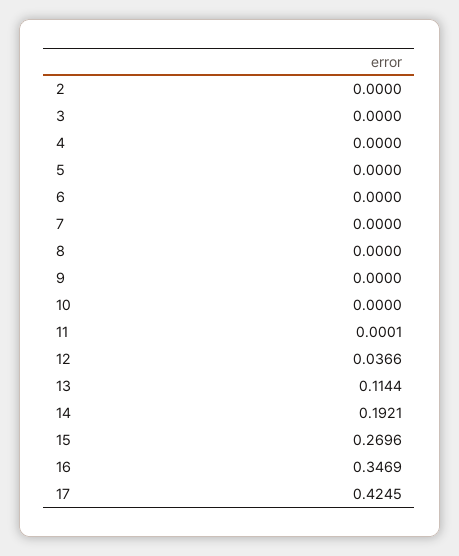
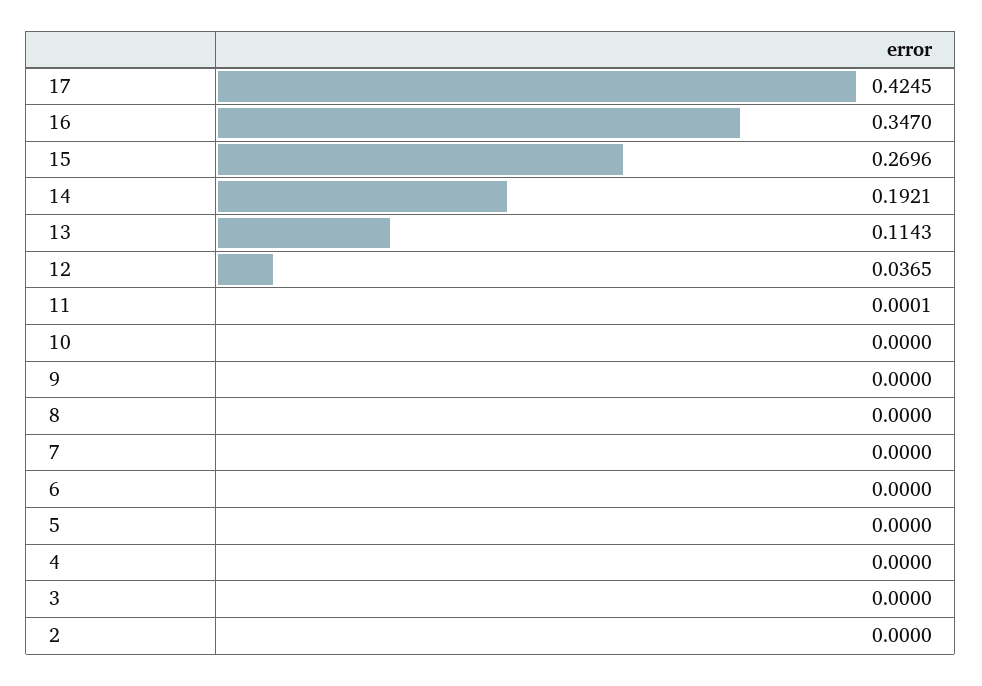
  {
    "2": 0,
    "3": 0,
    "4": 0,
    "5": 0,
    "6": 0,
    "7": 0,
    "8": 0,
    "9": 0,
    "10": 0,
    "11": 0.0001,
-   "12": 0.0366,
+   "12": 0.0365,
-   "13": 0.1144,
+   "13": 0.1143,
    "14": 0.1921,
    "15": 0.2696,
-   "16": 0.3469,
+   "16": 0.347,
    "17": 0.4245
  }

